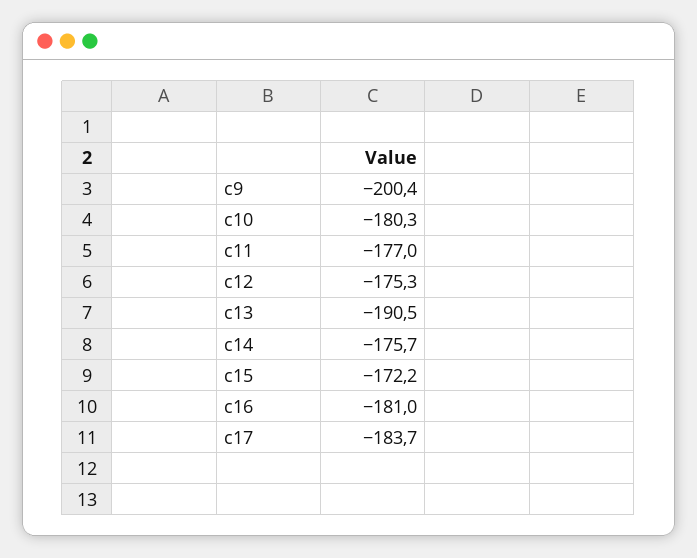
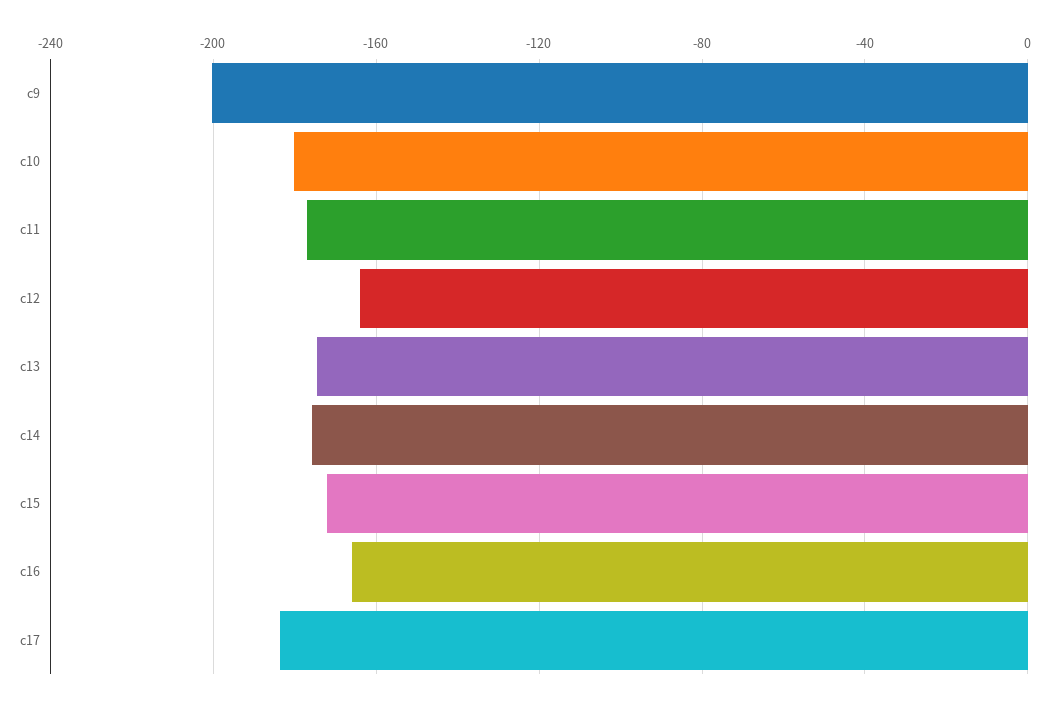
  {
    "c9": -200.4,
    "c10": -180.3,
    "c11": -177,
-   "c12": -175.3,
+   "c12": -165,
-   "c13": -190.5,
+   "c13": -175,
    "c14": -175.7,
    "c15": -172.2,
-   "c16": -181,
+   "c16": -165,
    "c17": -183.7
  }

